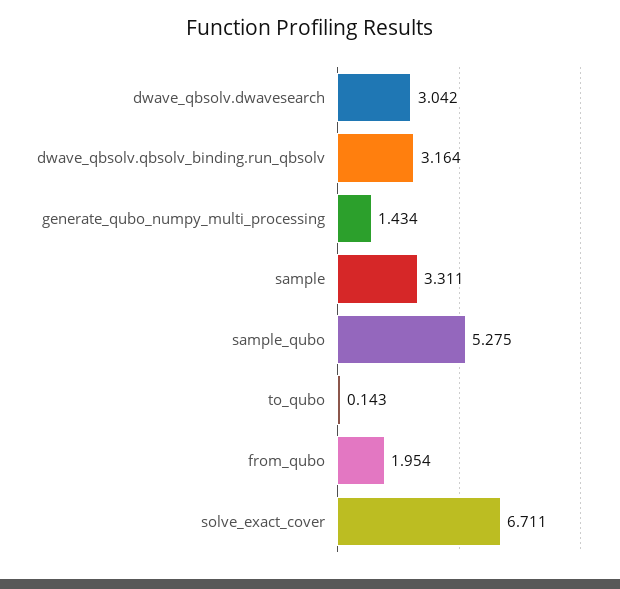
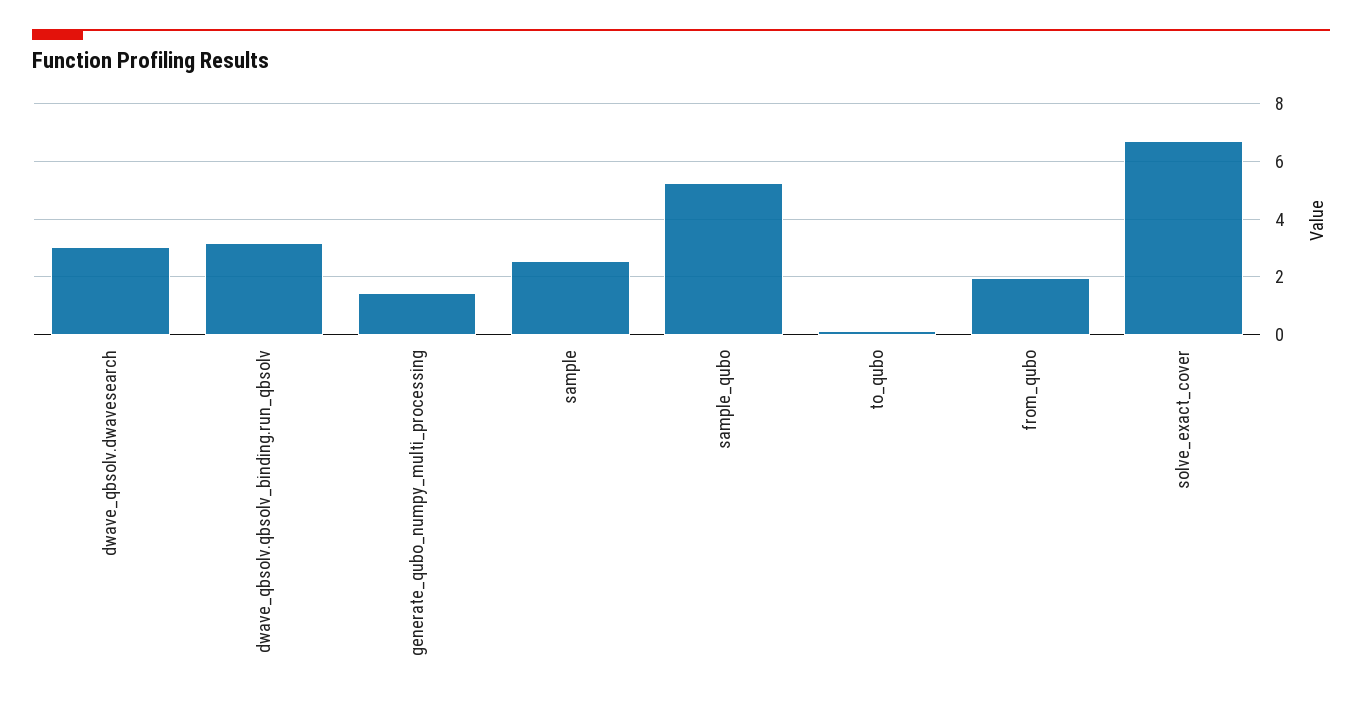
  {
    "dwave_qbsolv.dwavesearch": 3.042,
    "dwave_qbsolv.qbsolv_binding.run_qbsolv": 3.164,
    "generate_qubo_numpy_multi_processing": 1.434,
-   "sample": 3.311,
+   "sample": 2.5,
    "sample_qubo": 5.275,
    "to_qubo": 0.143,
    "from_qubo": 1.954,
    "solve_exact_cover": 6.711
  }

